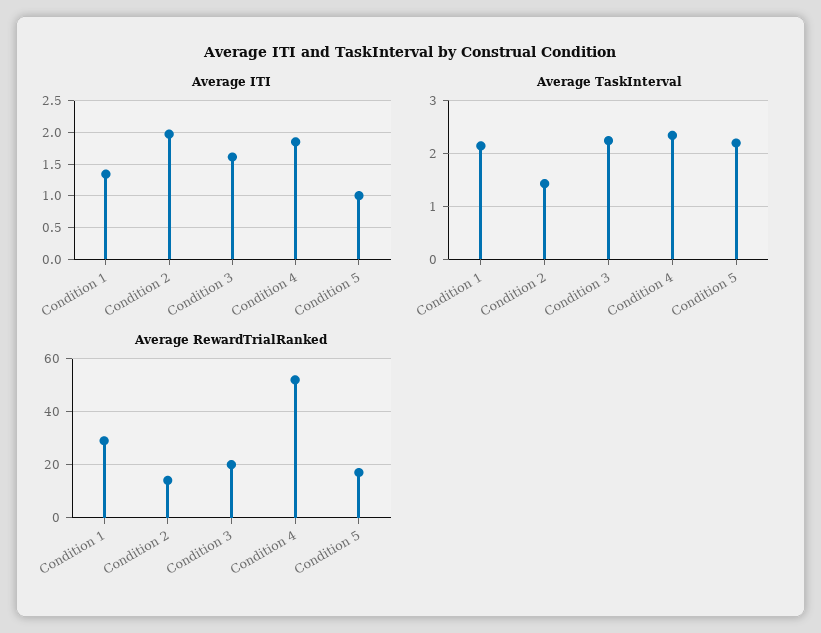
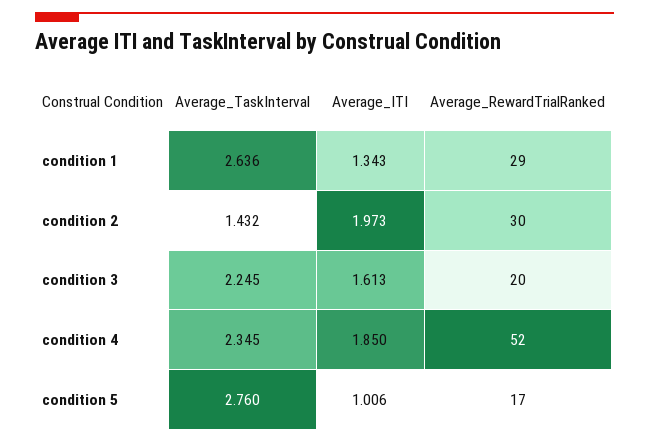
  {
    "Average ITI": {
      "Condition 1": 1.343,
      "Condition 2": 1.973,
      "Condition 3": 1.613,
      "Condition 4": 1.85,
      "Condition 5": 1.006
    },
    "Average TaskInterval": {
-     "Condition 1": 2.2,
+     "Condition 1": 2.636,
      "Condition 2": 1.432,
      "Condition 3": 2.245,
      "Condition 4": 2.345,
-     "Condition 5": 2.2
+     "Condition 5": 2.76
    },
    "Average RewardTrialRanked": {
      "Condition 1": 29,
-     "Condition 2": 15,
+     "Condition 2": 30,
      "Condition 3": 20,
      "Condition 4": 52,
      "Condition 5": 17
    }
  }

